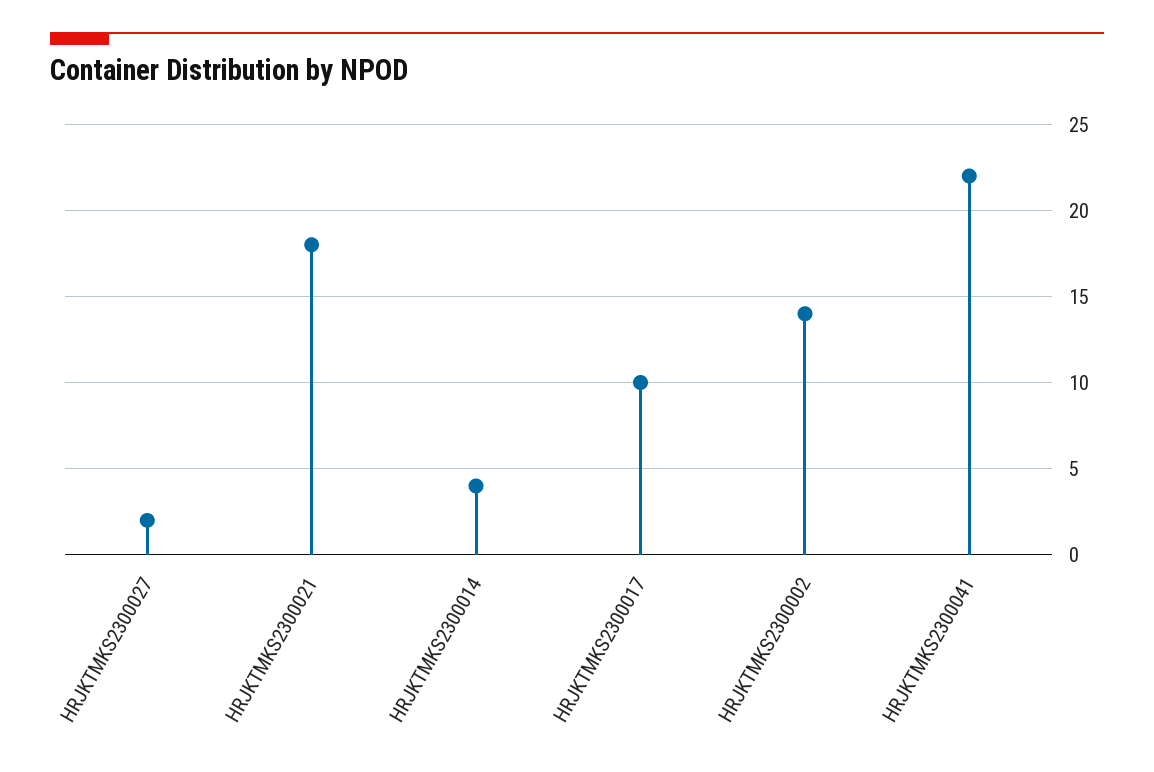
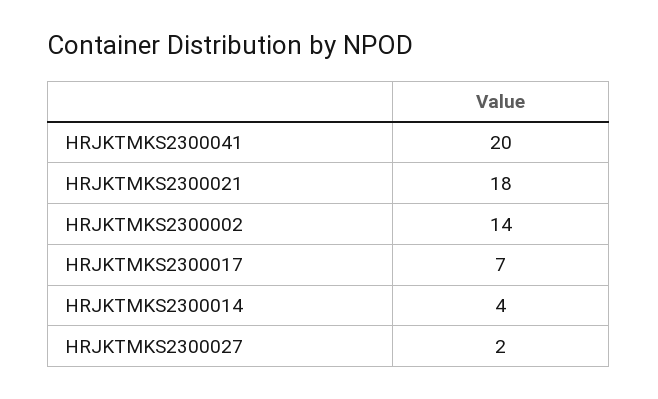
  {
    "HRJKTMKS2300027": 2,
    "HRJKTMKS2300021": 18,
    "HRJKTMKS2300014": 4,
-   "HRJKTMKS2300017": 10,
+   "HRJKTMKS2300017": 7,
    "HRJKTMKS2300002": 14,
-   "HRJKTMKS2300041": 22
+   "HRJKTMKS2300041": 20
  }

